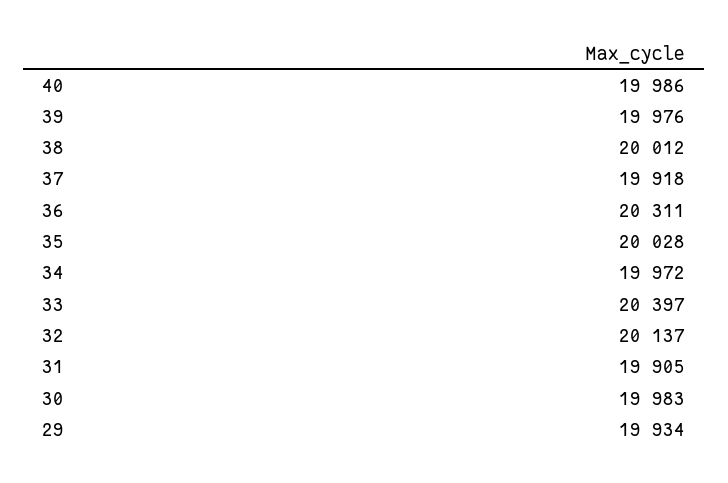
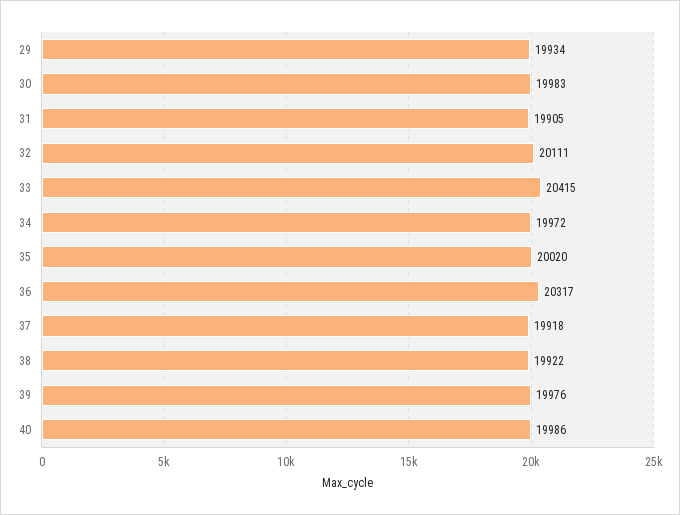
  {
    "40": 19986,
    "39": 19976,
-   "38": 20012,
+   "38": 19922,
    "37": 19918,
-   "36": 20311,
+   "36": 20317,
-   "35": 20028,
+   "35": 20020,
    "34": 19972,
-   "33": 20397,
+   "33": 20415,
-   "32": 20137,
+   "32": 20111,
    "31": 19905,
    "30": 19983,
    "29": 19934
  }

